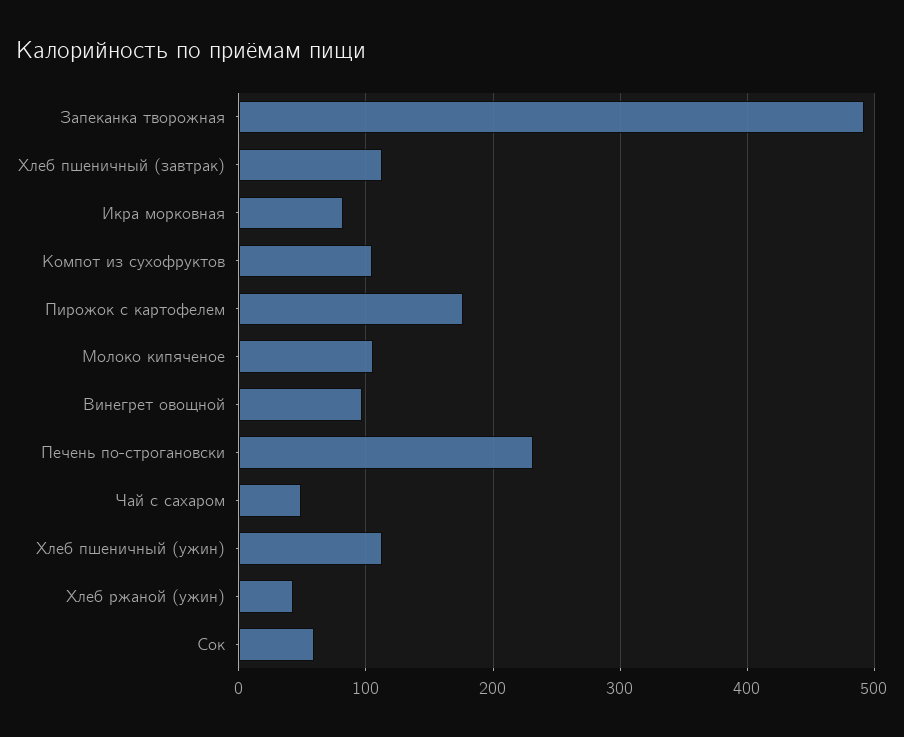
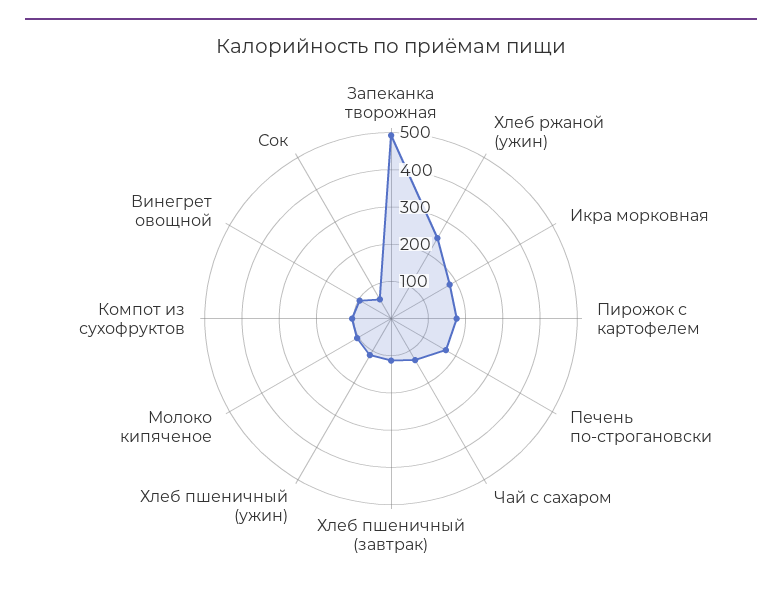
  {
    "Запеканка творожная": 490,
    "Хлеб пшеничный (завтрак)": 110,
-   "Икра морковная": 80,
+   "Икра морковная": 175,
    "Компот из сухофруктов": 100,
    "Пирожок с картофелем": 180,
    "Молоко кипяченое": 110,
    "Винегрет овощной": 100,
-   "Печень по-строгановски": 230,
+   "Печень по-строгановски": 175,
-   "Чай с сахаром": 50,
+   "Чай с сахаром": 125,
    "Хлеб пшеничный (ужин)": 110,
-   "Хлеб ржаной (ужин)": 40,
+   "Хлеб ржаной (ужин)": 250,
    "Сок": 60
  }

